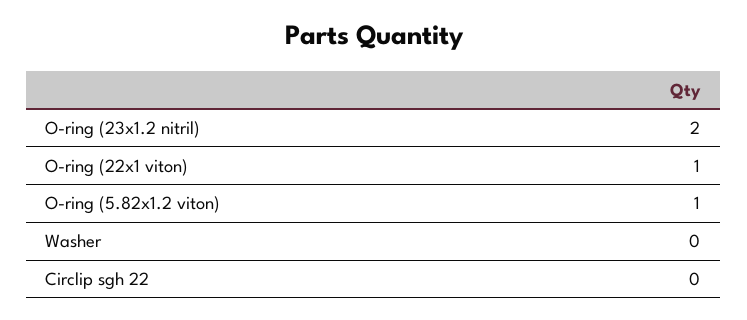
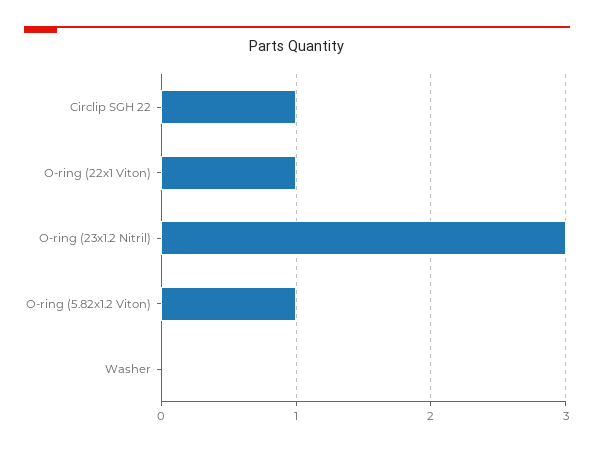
  {
-   "O-ring (23x1.2 nitril)": 2,
+   "O-ring (23x1.2 nitril)": 3,
    "O-ring (22x1 viton)": 1,
    "O-ring (5.82x1.2 viton)": 1,
    "Washer": 0,
-   "Circlip sgh 22": 0
+   "Circlip sgh 22": 1
  }

